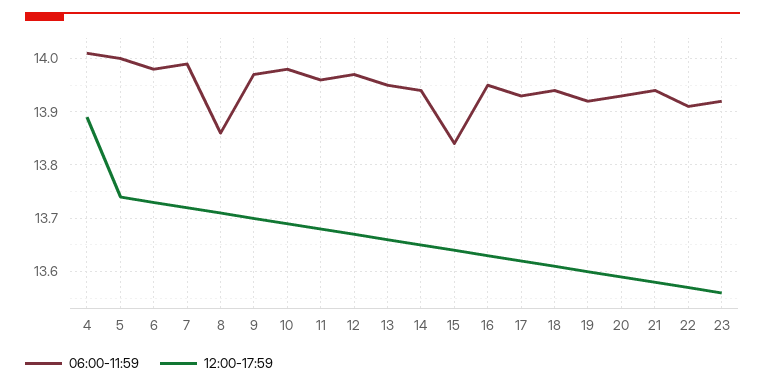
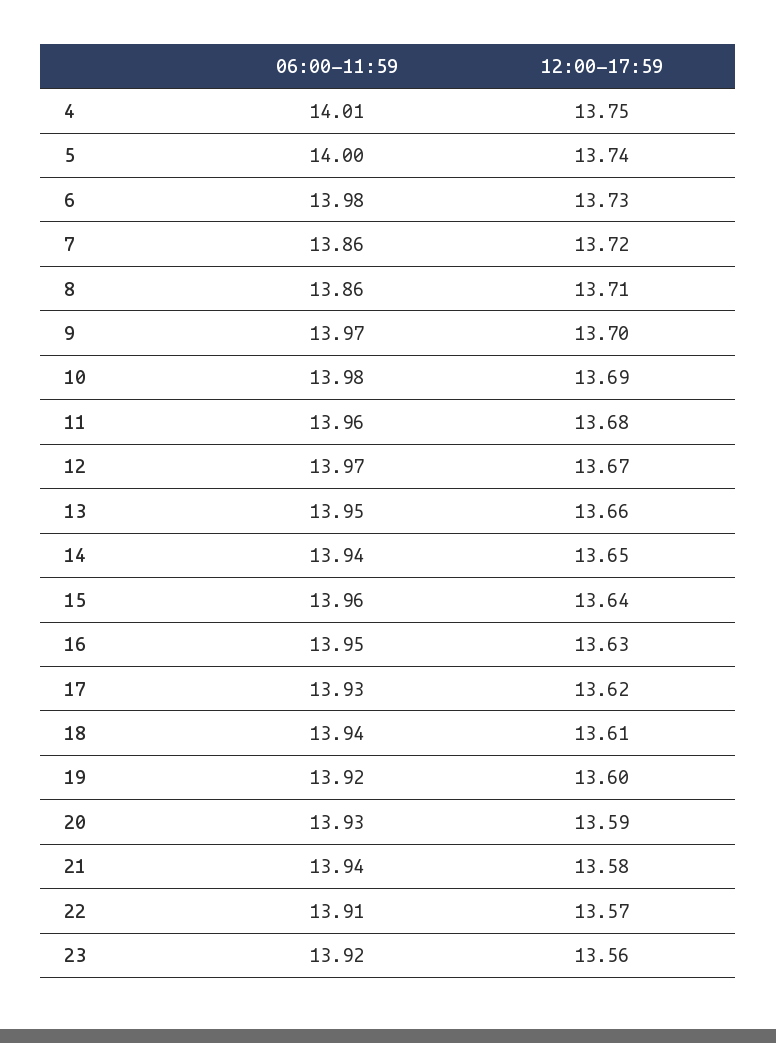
  {
    "06:00-11:59": {
      "4": 14.01,
      "5": 14,
      "6": 13.98,
-     "7": 14,
+     "7": 13.86,
      "8": 13.86,
      "9": 13.97,
      "10": 13.98,
      "11": 13.96,
      "12": 13.97,
      "13": 13.95,
      "14": 13.94,
-     "15": 13.85,
+     "15": 13.96,
      "16": 13.95,
      "17": 13.93,
      "18": 13.94,
      "19": 13.92,
      "20": 13.93,
      "21": 13.94,
      "22": 13.91,
      "23": 13.92
    },
    "12:00-17:59": {
-     "4": 13.9,
+     "4": 13.75,
      "5": 13.74,
      "6": 13.73,
      "7": 13.72,
      "8": 13.71,
      "9": 13.7,
      "10": 13.69,
      "11": 13.68,
      "12": 13.67,
      "13": 13.66,
      "14": 13.65,
      "15": 13.64,
      "16": 13.63,
      "17": 13.62,
      "18": 13.61,
      "19": 13.6,
      "20": 13.59,
      "21": 13.58,
      "22": 13.57,
      "23": 13.56
    }
  }

